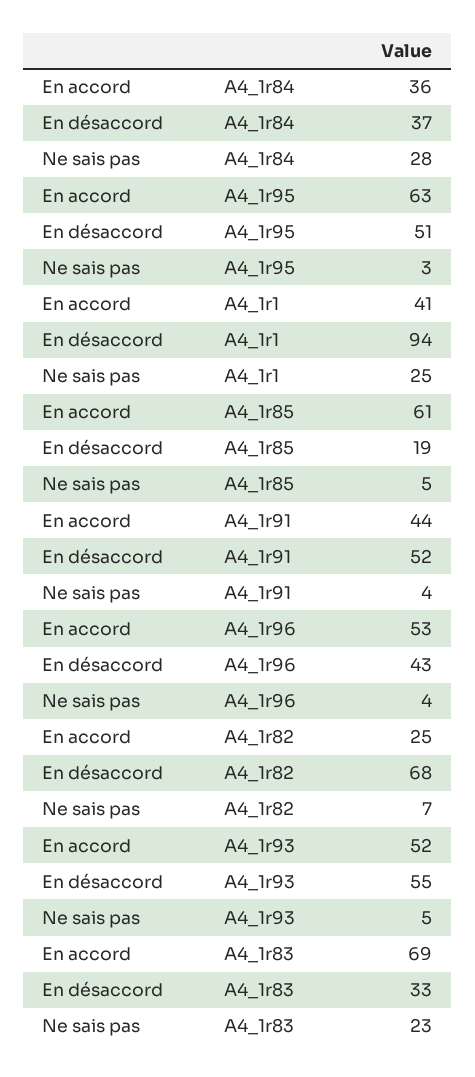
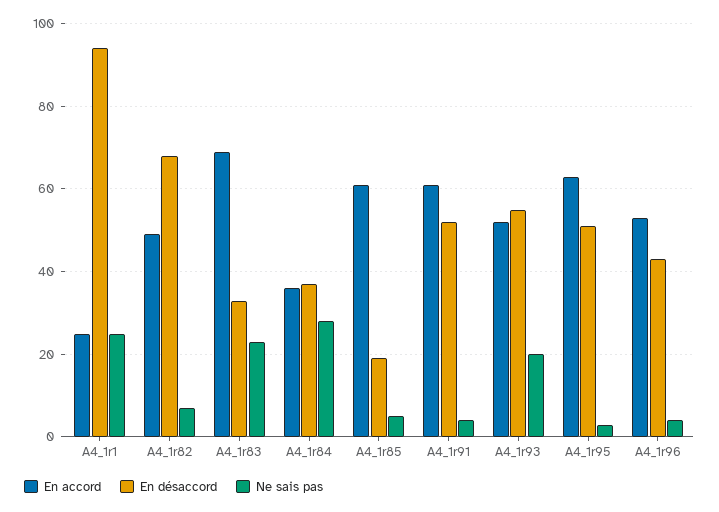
  {
    "En accord": {
      "A4_1r84": 36,
      "A4_1r95": 63,
-     "A4_1r1": 41,
+     "A4_1r1": 25,
      "A4_1r85": 61,
-     "A4_1r91": 44,
+     "A4_1r91": 60,
      "A4_1r96": 53,
-     "A4_1r82": 25,
+     "A4_1r82": 50,
      "A4_1r93": 52,
      "A4_1r83": 69
    },
    "En désaccord": {
      "A4_1r84": 37,
      "A4_1r95": 51,
      "A4_1r1": 94,
      "A4_1r85": 19,
      "A4_1r91": 52,
      "A4_1r96": 43,
      "A4_1r82": 68,
      "A4_1r93": 55,
      "A4_1r83": 33
    },
    "Ne sais pas": {
      "A4_1r84": 28,
      "A4_1r95": 3,
      "A4_1r1": 25,
      "A4_1r85": 5,
      "A4_1r91": 4,
      "A4_1r96": 4,
      "A4_1r82": 7,
-     "A4_1r93": 5,
+     "A4_1r93": 20,
      "A4_1r83": 23
    }
  }

